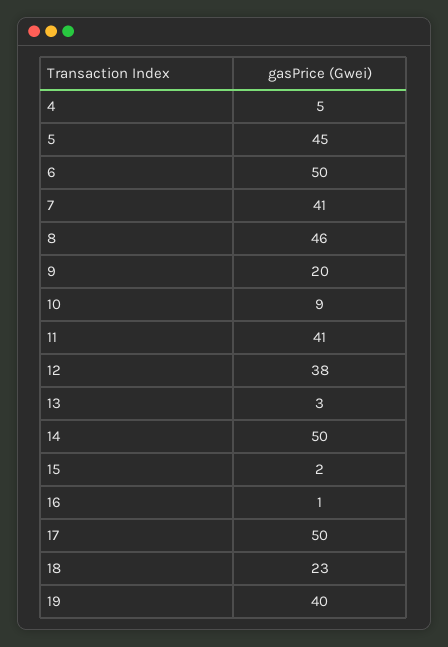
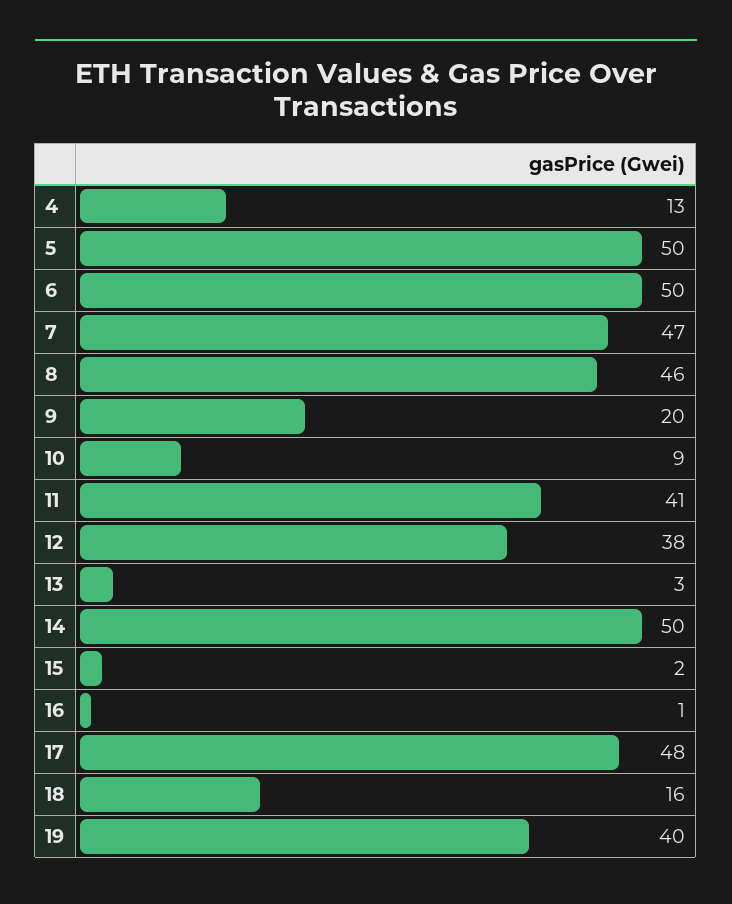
  {
-   "4": 5,
+   "4": 13,
-   "5": 45,
+   "5": 50,
    "6": 50,
-   "7": 41,
+   "7": 47,
    "8": 46,
    "9": 20,
    "10": 9,
    "11": 41,
    "12": 38,
    "13": 3,
    "14": 50,
    "15": 2,
    "16": 1,
-   "17": 50,
+   "17": 48,
-   "18": 23,
+   "18": 16,
    "19": 40
  }

